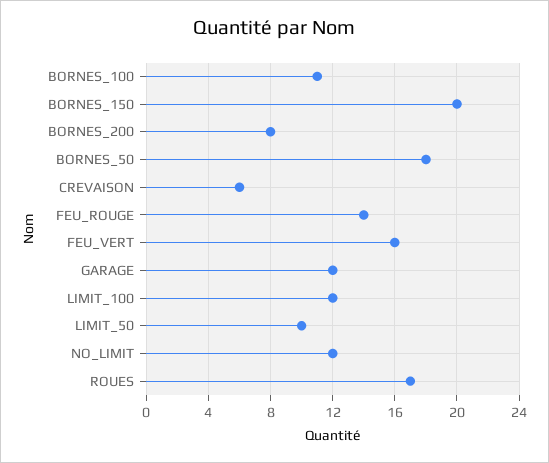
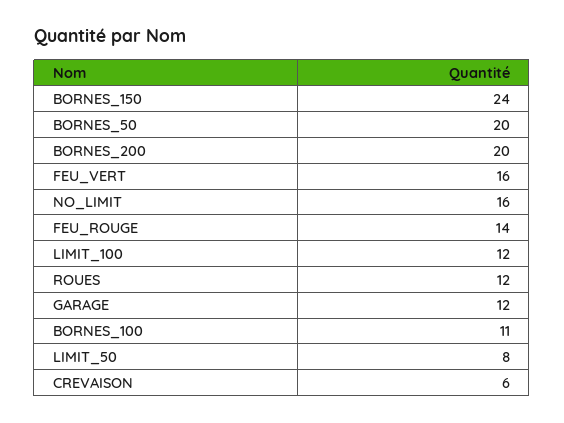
  {
    "BORNES_100": 11,
-   "BORNES_150": 20,
+   "BORNES_150": 24,
-   "BORNES_200": 8,
+   "BORNES_200": 20,
-   "BORNES_50": 18,
+   "BORNES_50": 20,
    "CREVAISON": 6,
    "FEU_ROUGE": 14,
    "FEU_VERT": 16,
    "GARAGE": 12,
    "LIMIT_100": 12,
-   "LIMIT_50": 10,
+   "LIMIT_50": 8,
-   "NO_LIMIT": 12,
+   "NO_LIMIT": 16,
-   "ROUES": 17
+   "ROUES": 12
  }

